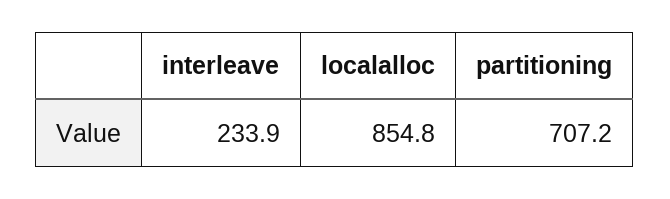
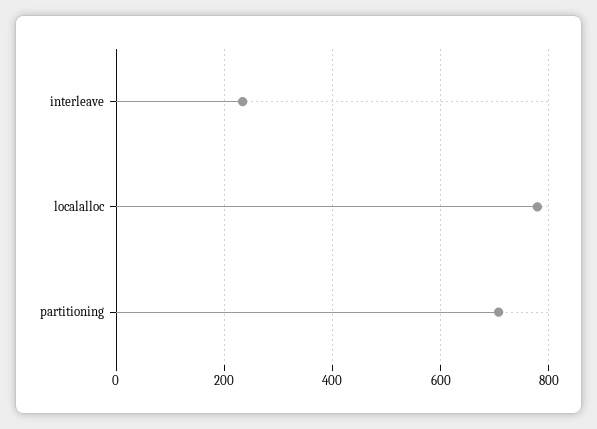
  {
    "interleave": 233.9,
-   "localalloc": 854.8,
+   "localalloc": 780,
    "partitioning": 707.2
  }

